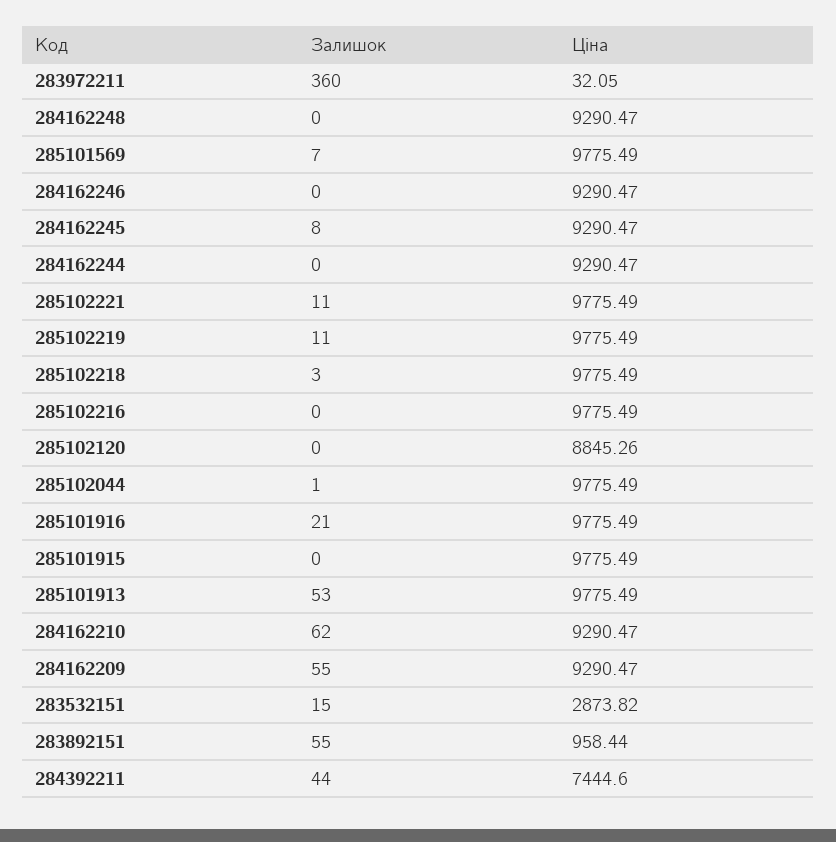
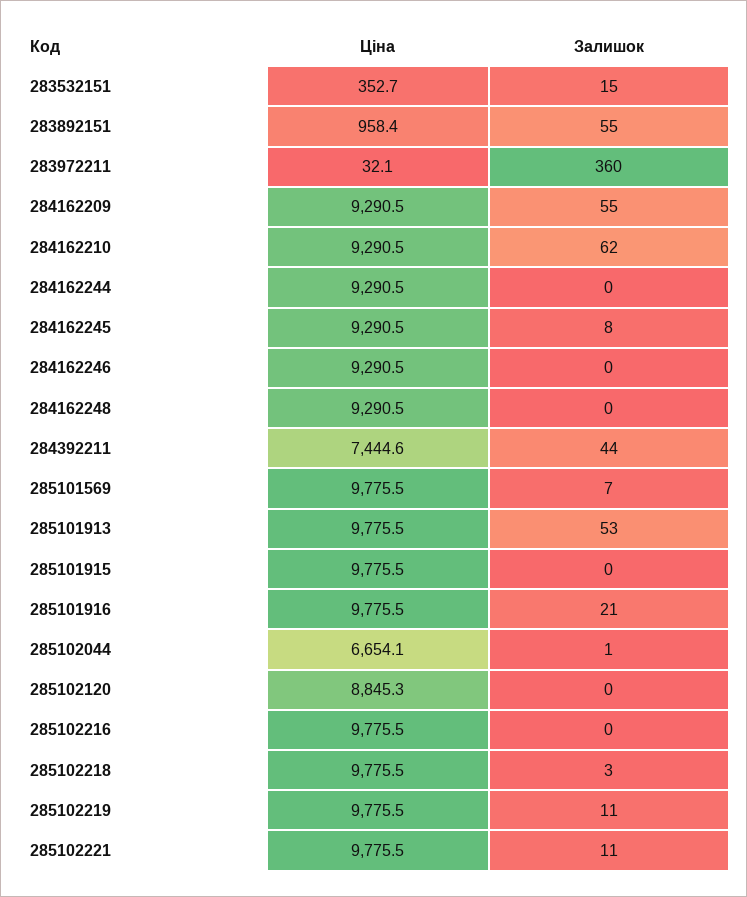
  {
    "Залишок": {
      "283972211": 360,
      "284162248": 0,
      "285101569": 7,
      "284162246": 0,
      "284162245": 8,
      "284162244": 0,
      "285102221": 11,
      "285102219": 11,
      "285102218": 3,
      "285102216": 0,
      "285102120": 0,
      "285102044": 1,
      "285101916": 21,
      "285101915": 0,
      "285101913": 53,
      "284162210": 62,
      "284162209": 55,
      "283532151": 15,
      "283892151": 55,
      "284392211": 44
    },
    "Ціна": {
      "283972211": 32.05,
      "284162248": 9290.47,
      "285101569": 9775.49,
      "284162246": 9290.47,
      "284162245": 9290.47,
      "284162244": 9290.47,
      "285102221": 9775.49,
      "285102219": 9775.49,
      "285102218": 9775.49,
      "285102216": 9775.49,
      "285102120": 8845.26,
-     "285102044": 9775.49,
+     "285102044": 6654.1,
      "285101916": 9775.49,
      "285101915": 9775.49,
      "285101913": 9775.49,
      "284162210": 9290.47,
      "284162209": 9290.47,
-     "283532151": 2873.82,
+     "283532151": 352.7,
      "283892151": 958.44,
      "284392211": 7444.6
    }
  }

